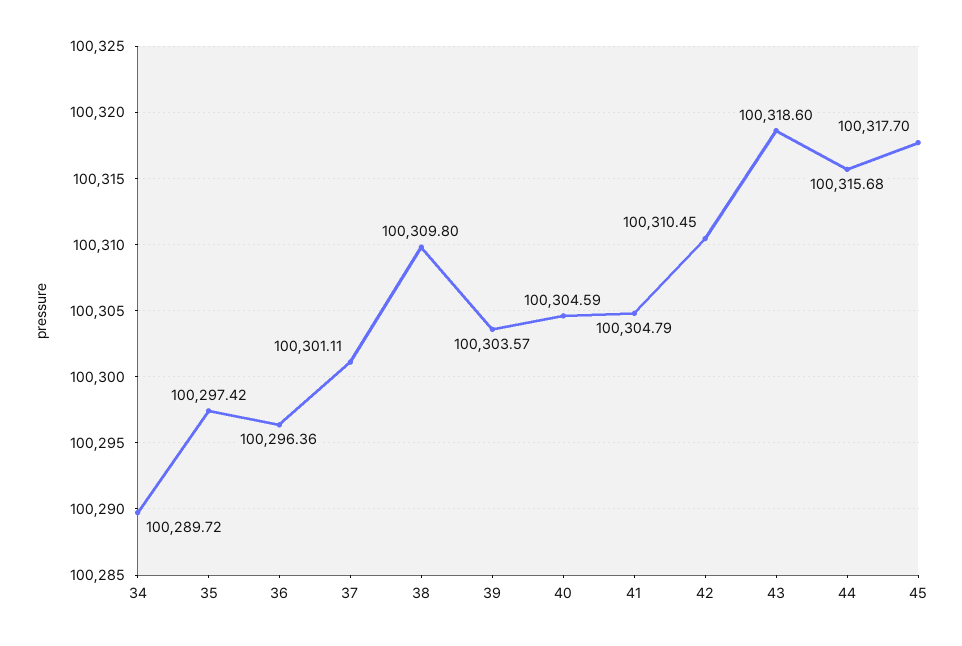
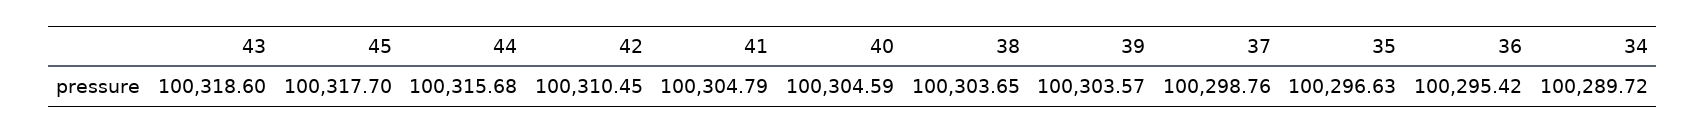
  {
    "34": 100289.72,
-   "35": 100297.42,
+   "35": 100296.63,
-   "36": 100296.36,
+   "36": 100295.42,
-   "37": 100301.11,
+   "37": 100298.76,
-   "38": 100309.8,
+   "38": 100303.65,
    "39": 100303.57,
    "40": 100304.59,
    "41": 100304.79,
    "42": 100310.45,
    "43": 100318.6,
    "44": 100315.68,
    "45": 100317.7
  }

